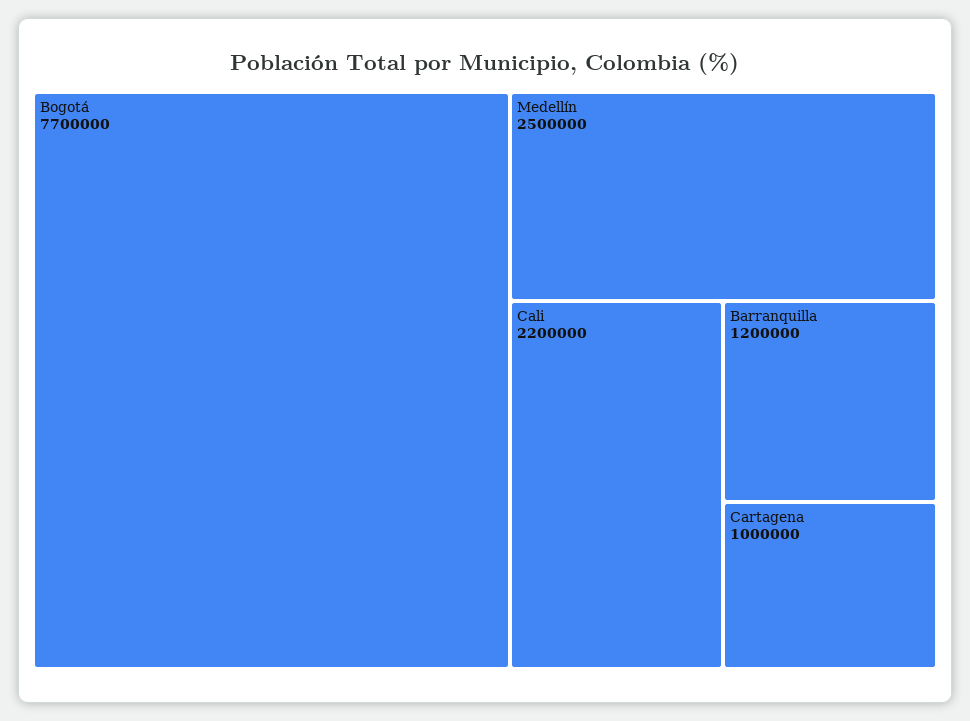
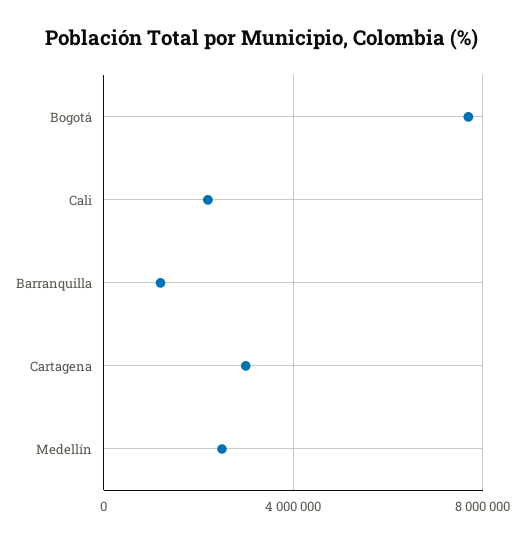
  {
    "Bogotá": 7700000,
    "Medellín": 2500000,
    "Cali": 2200000,
    "Barranquilla": 1200000,
-   "Cartagena": 1000000
+   "Cartagena": 3000000
  }

